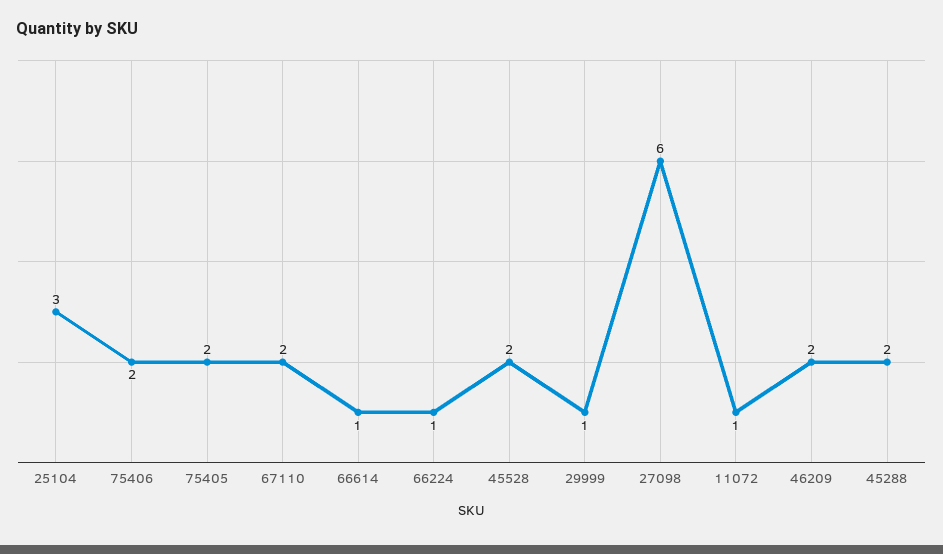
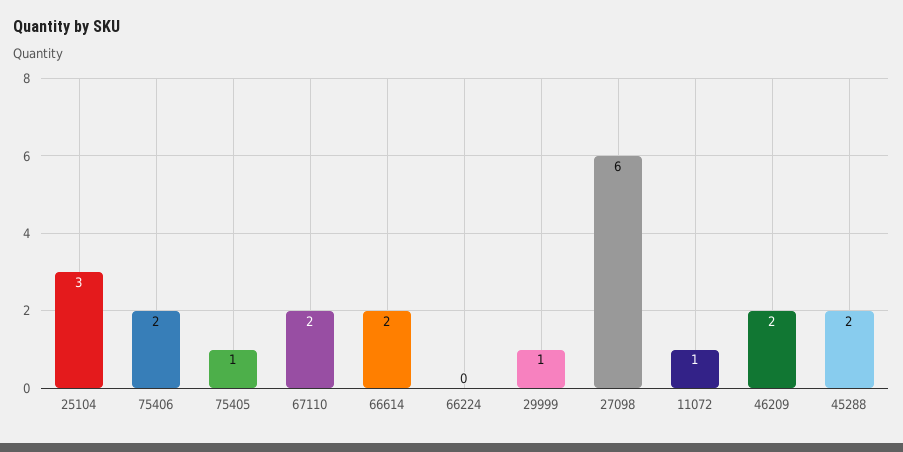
  {
    "25104": 3,
    "75406": 2,
-   "75405": 2,
+   "75405": 1,
    "67110": 2,
-   "66614": 1,
+   "66614": 2,
-   "66224": 1,
+   "66224": 0,
-   "45528": 2,
    "29999": 1,
    "27098": 6,
    "11072": 1,
    "46209": 2,
    "45288": 2
  }

